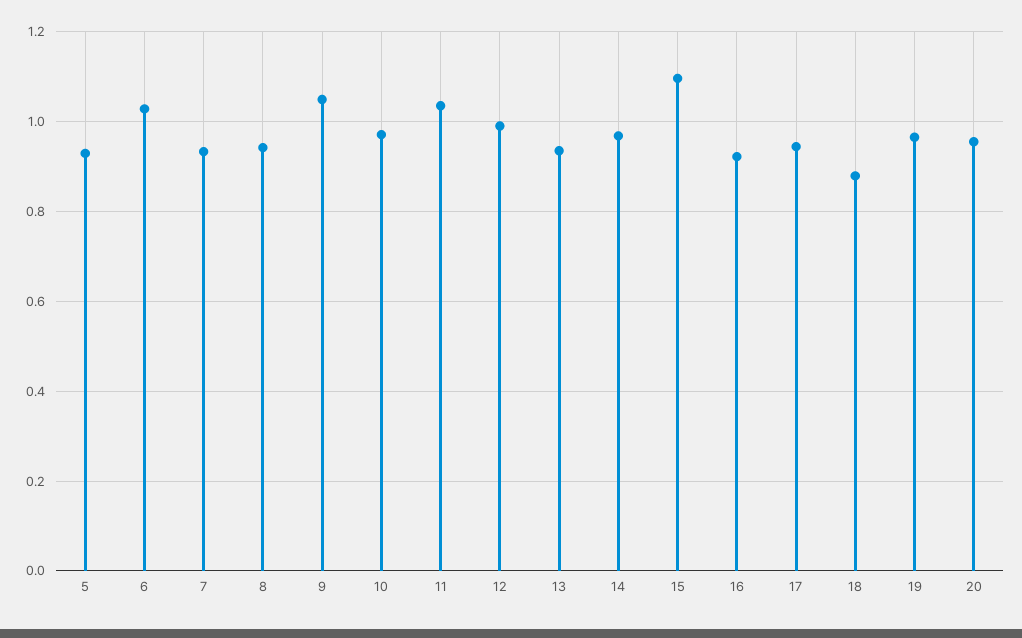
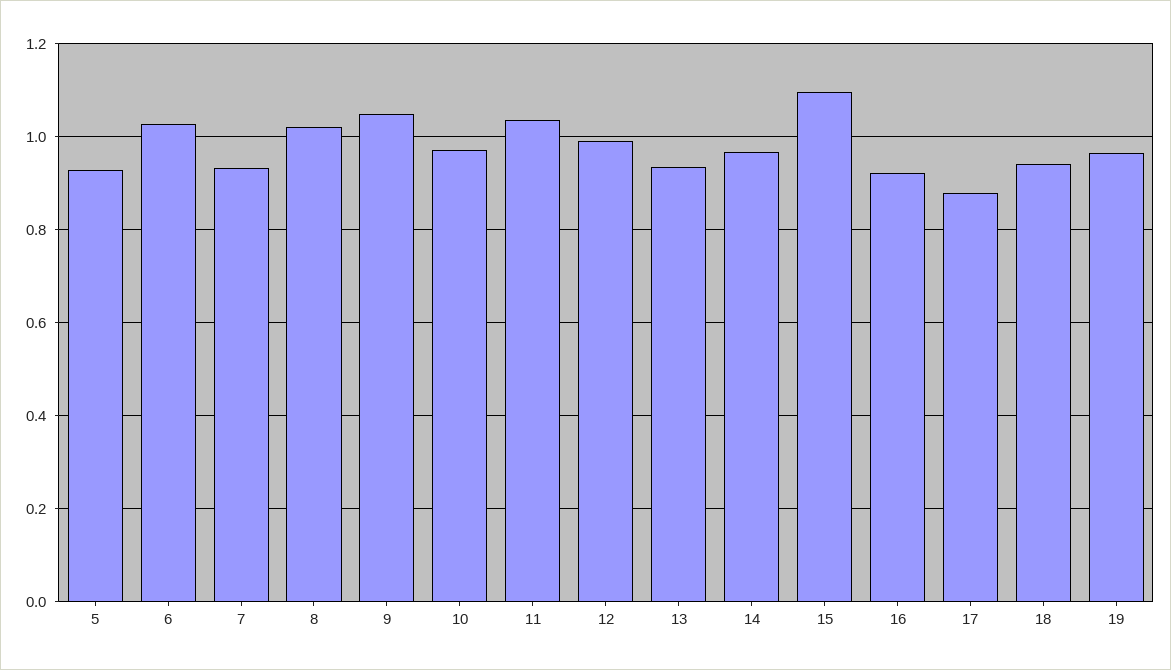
  {
    "5": 0.92,
    "6": 1.02,
    "7": 0.94,
-   "8": 0.94,
+   "8": 1.02,
    "9": 1.04,
    "10": 0.98,
    "11": 1.04,
    "12": 1,
    "13": 0.94,
    "14": 0.96,
    "15": 1.1,
    "16": 0.92,
-   "17": 0.94,
+   "17": 0.88,
-   "18": 0.88,
+   "18": 0.94,
-   "19": 0.96,
+   "19": 0.96
-   "20": 0.96
  }

